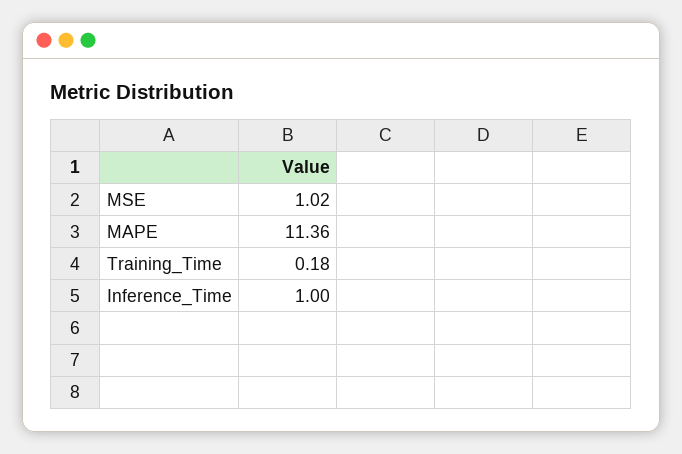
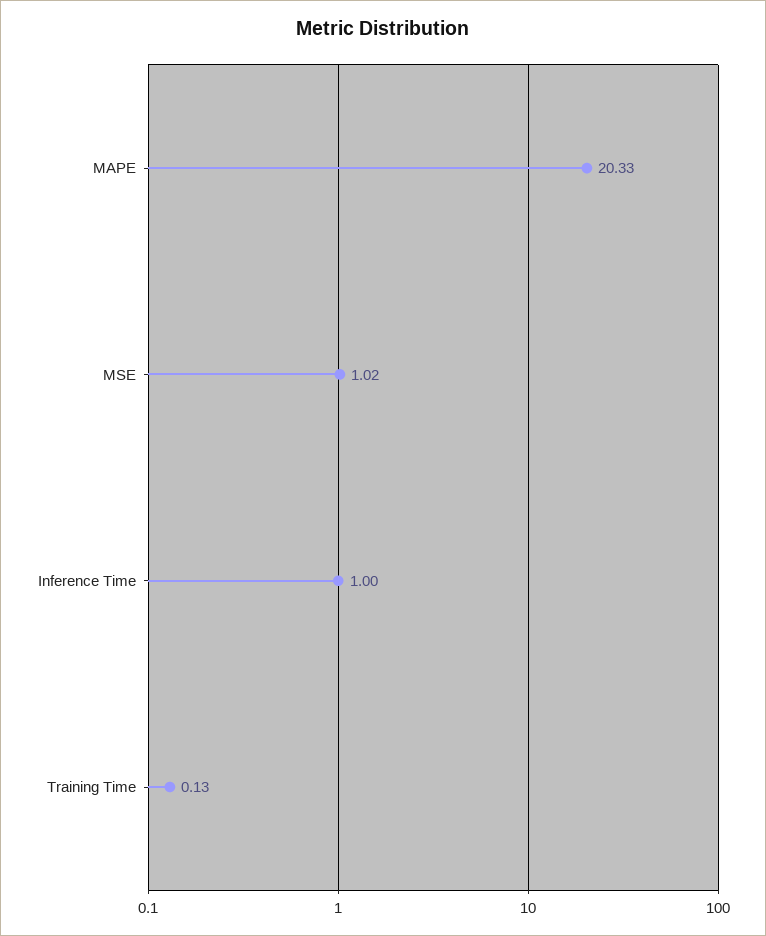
  {
    "MSE": 1.02,
-   "MAPE": 11.36,
+   "MAPE": 20.33,
-   "Training_Time": 0.18,
+   "Training_Time": 0.13,
    "Inference_Time": 1
  }

